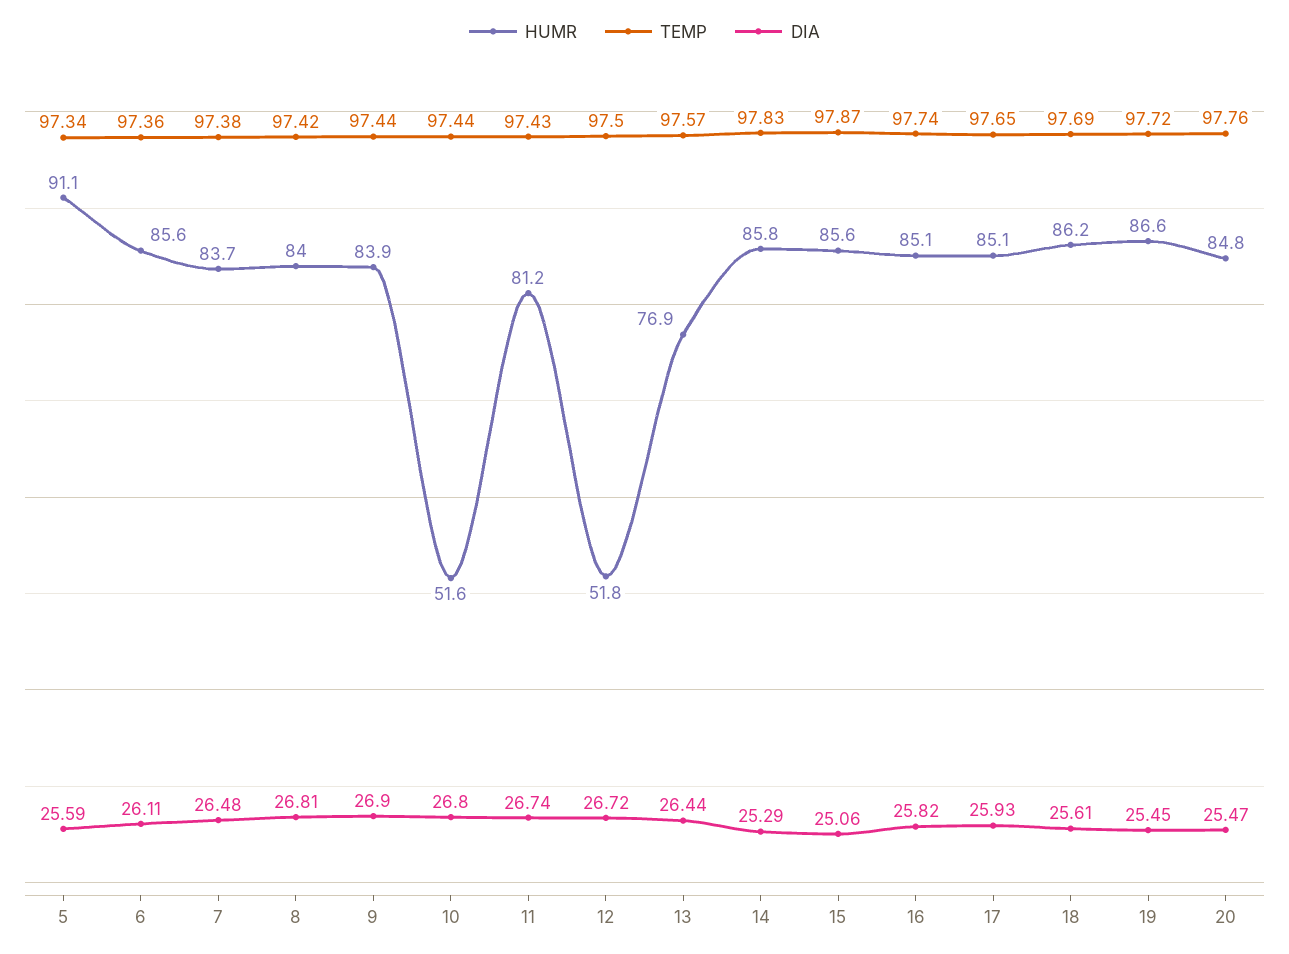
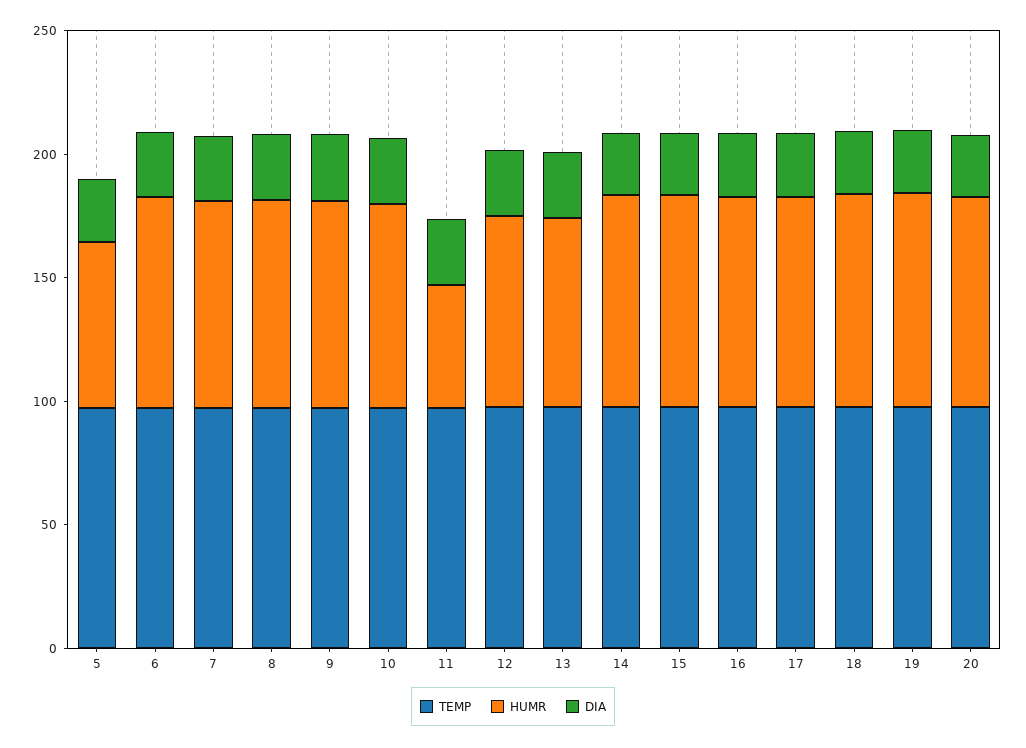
  {
    "HUMR": {
-     "5": 91.1,
+     "5": 70,
      "6": 85.6,
      "7": 83.7,
      "8": 84,
      "9": 83.9,
-     "10": 51.6,
+     "10": 80,
-     "11": 81.2,
+     "11": 50,
-     "12": 51.8,
+     "12": 80,
      "13": 76.9,
      "14": 85.8,
      "15": 85.6,
      "16": 85.1,
      "17": 85.1,
      "18": 86.2,
      "19": 86.6,
      "20": 84.8
    },
    "TEMP": {
      "5": 97.34,
      "6": 97.36,
      "7": 97.38,
      "8": 97.42,
      "9": 97.44,
      "10": 97.44,
      "11": 97.43,
      "12": 97.5,
      "13": 97.57,
      "14": 97.83,
      "15": 97.87,
      "16": 97.74,
      "17": 97.65,
      "18": 97.69,
      "19": 97.72,
      "20": 97.76
    },
    "DIA": {
      "5": 25.59,
      "6": 26.11,
      "7": 26.48,
      "8": 26.81,
      "9": 26.9,
      "10": 26.8,
      "11": 26.74,
      "12": 26.72,
      "13": 26.44,
      "14": 25.29,
      "15": 25.06,
      "16": 25.82,
      "17": 25.93,
      "18": 25.61,
      "19": 25.45,
      "20": 25.47
    }
  }

